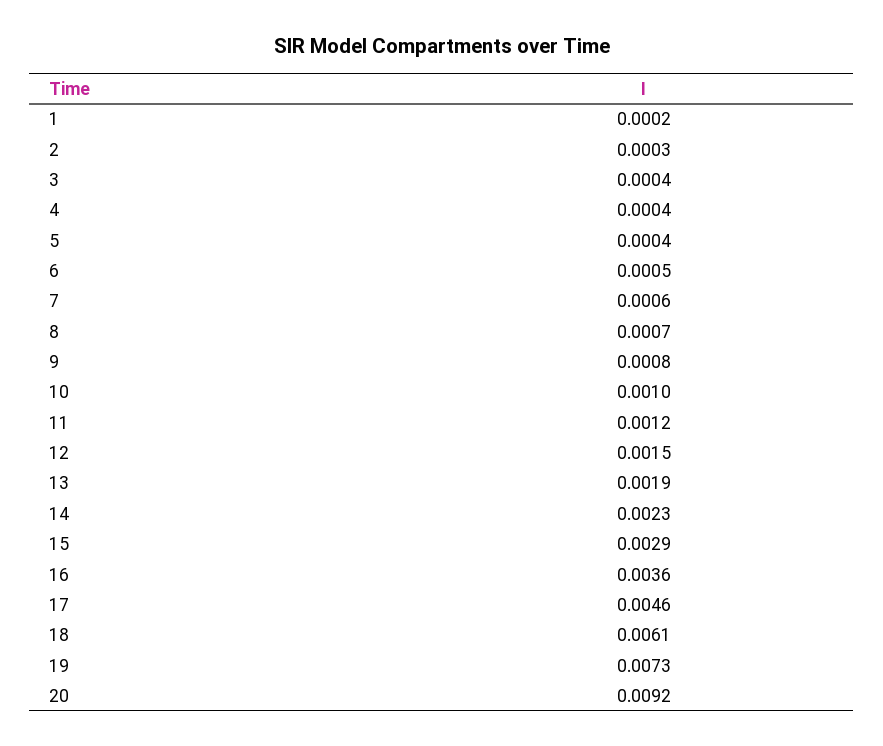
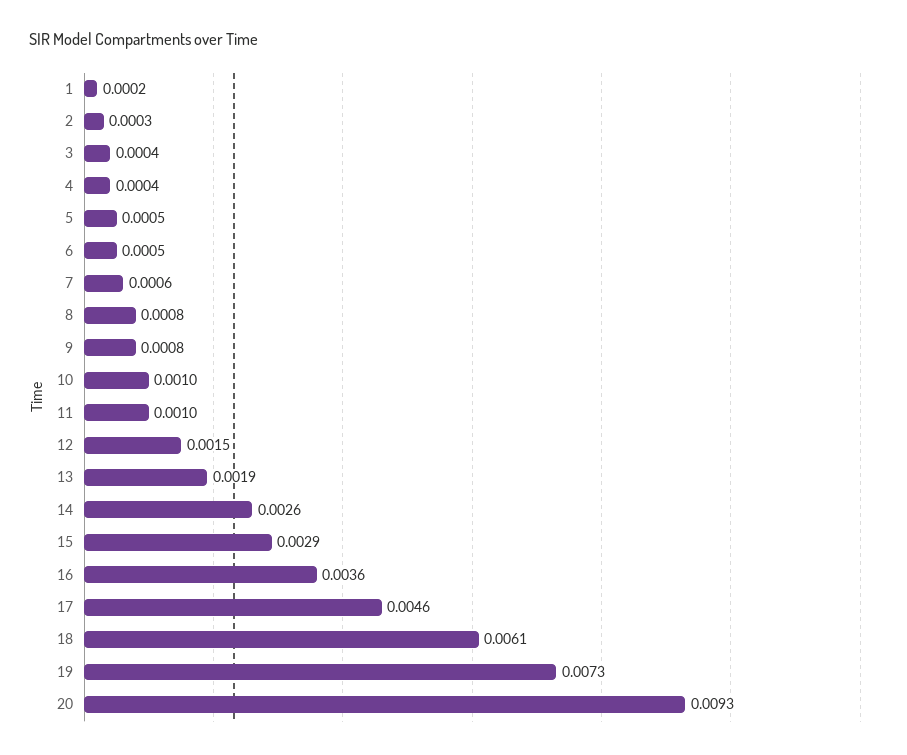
  {
    "1": 0.0002,
    "2": 0.0003,
    "3": 0.0004,
    "4": 0.0004,
-   "5": 0.0004,
+   "5": 0.0005,
    "6": 0.0005,
    "7": 0.0006,
-   "8": 0.0007,
+   "8": 0.0008,
    "9": 0.0008,
    "10": 0.001,
-   "11": 0.0012,
+   "11": 0.001,
    "12": 0.0015,
    "13": 0.0019,
-   "14": 0.0023,
+   "14": 0.0026,
    "15": 0.0029,
    "16": 0.0036,
    "17": 0.0046,
    "18": 0.0061,
    "19": 0.0073,
-   "20": 0.0092
+   "20": 0.0093
  }

